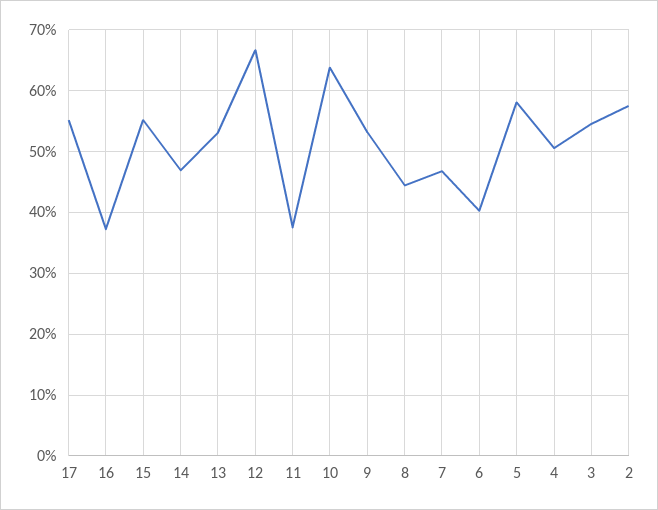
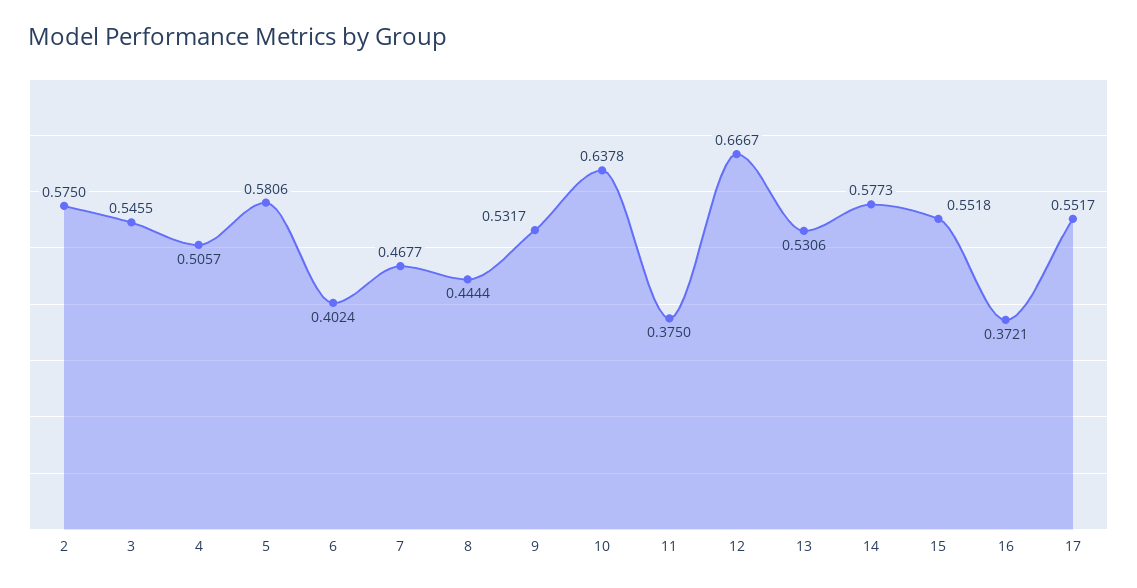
  {
    "17": 0.5517,
    "16": 0.3721,
    "15": 0.5518,
-   "14": 0.47,
+   "14": 0.5773,
    "13": 0.5306,
    "12": 0.6667,
    "11": 0.375,
    "10": 0.6378,
    "9": 0.5317,
    "8": 0.4444,
    "7": 0.4677,
    "6": 0.4024,
    "5": 0.5806,
    "4": 0.5057,
    "3": 0.5455,
    "2": 0.575
  }

